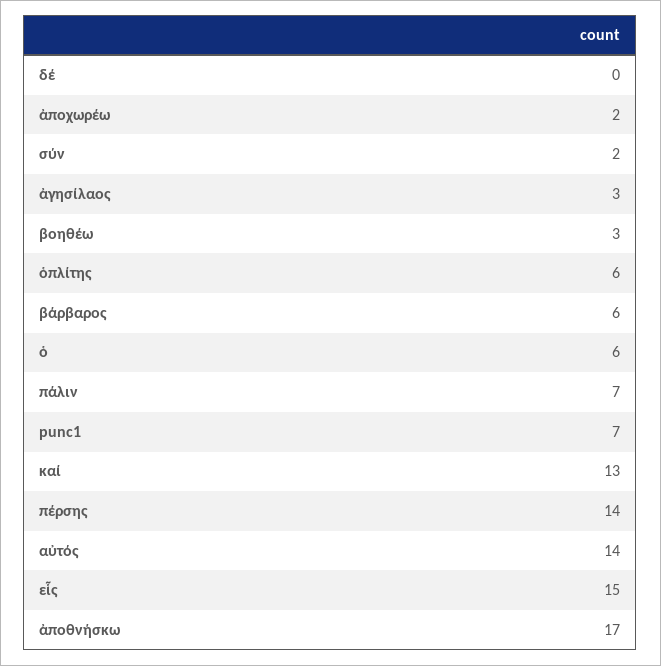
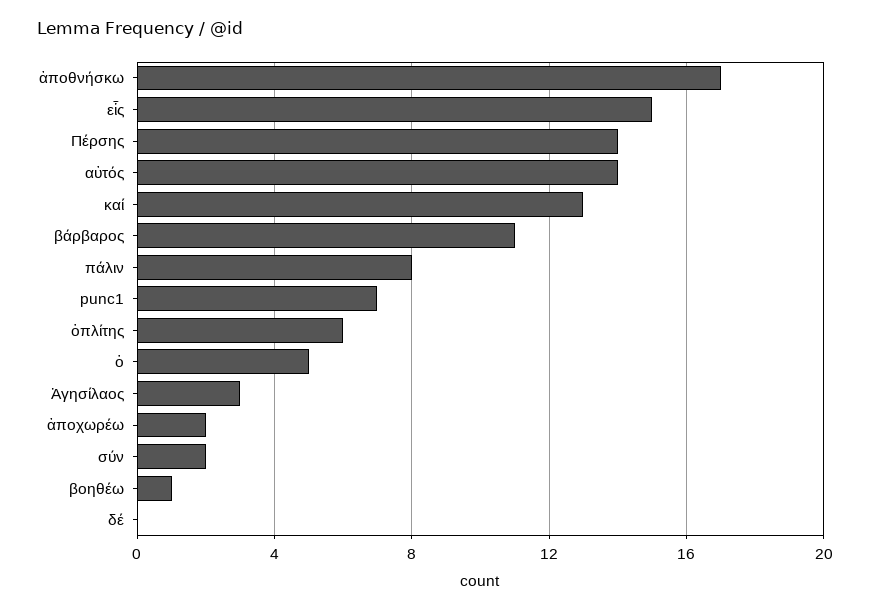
  {
    "δέ": 0,
    "ἀποχωρέω": 2,
    "σύν": 2,
    "ἀγησίλαος": 3,
-   "βοηθέω": 3,
+   "βοηθέω": 1,
    "ὁπλίτης": 6,
-   "βάρβαρος": 6,
+   "βάρβαρος": 11,
-   "ὁ": 6,
+   "ὁ": 5,
-   "πάλιν": 7,
+   "πάλιν": 8,
    "punc1": 7,
    "καί": 13,
    "πέρσης": 14,
    "αὐτός": 14,
    "εἷς": 15,
    "ἀποθνήσκω": 17
  }

